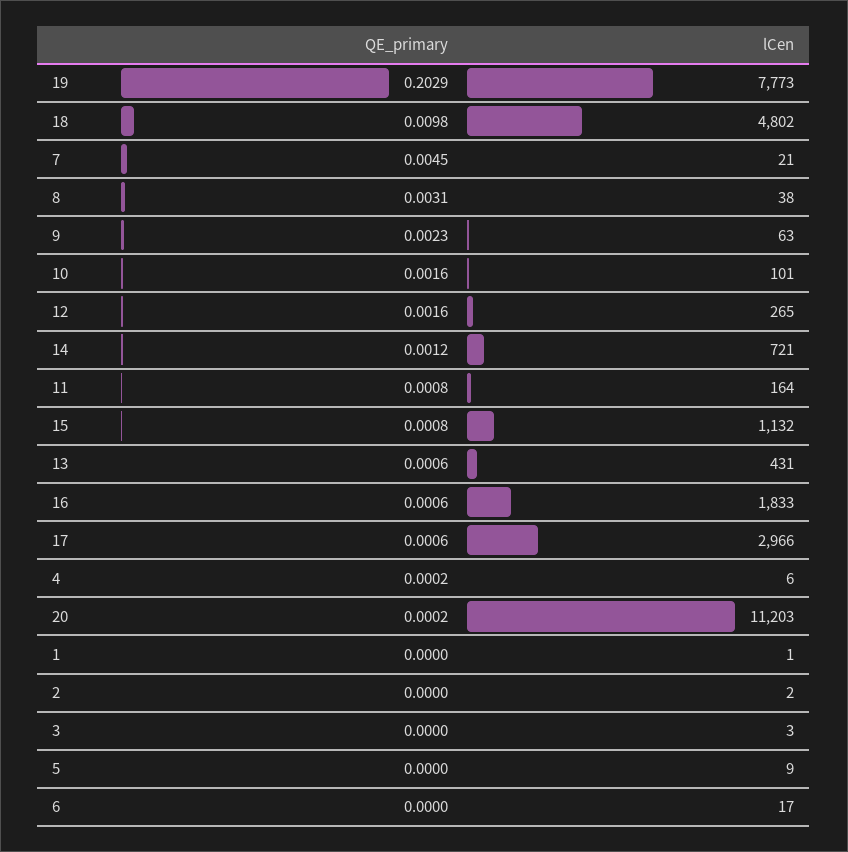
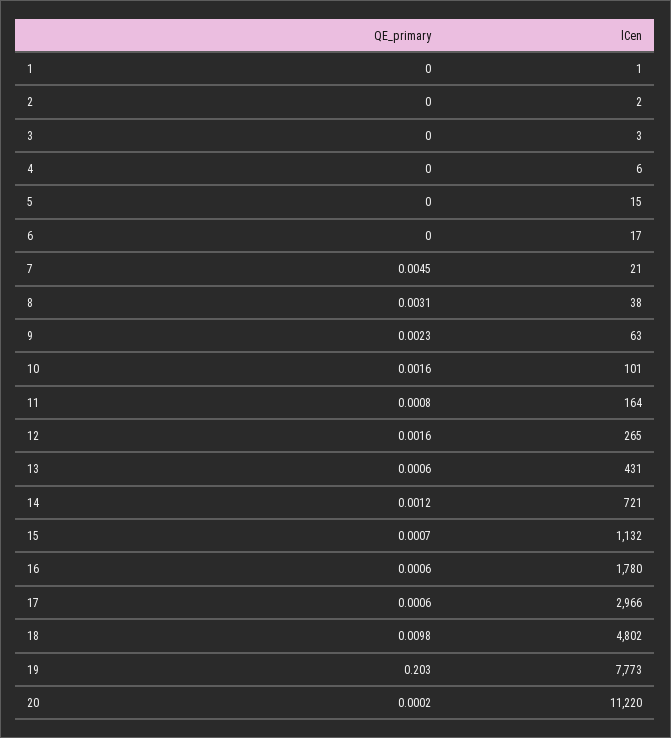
  {
    "QE_primary": {
-     "19": 0.2029,
+     "19": 0.203,
      "18": 0.0098,
      "7": 0.0045,
      "8": 0.0031,
      "9": 0.0023,
      "10": 0.0016,
      "12": 0.0016,
      "14": 0.0012,
      "11": 0.0008,
-     "15": 0.0008,
+     "15": 0.0007,
      "13": 0.0006,
      "16": 0.0006,
      "17": 0.0006,
-     "4": 0.0002,
+     "4": 0,
      "20": 0.0002,
      "1": 0,
      "2": 0,
      "3": 0,
      "5": 0,
      "6": 0
    },
    "lCen": {
      "19": 7773,
      "18": 4802,
      "7": 21,
      "8": 38,
      "9": 63,
      "10": 101,
      "12": 265,
      "14": 721,
      "11": 164,
      "15": 1132,
      "13": 431,
-     "16": 1833,
+     "16": 1780,
      "17": 2966,
      "4": 6,
-     "20": 11203,
+     "20": 11220,
      "1": 1,
      "2": 2,
      "3": 3,
-     "5": 9,
+     "5": 15,
      "6": 17
    }
  }

